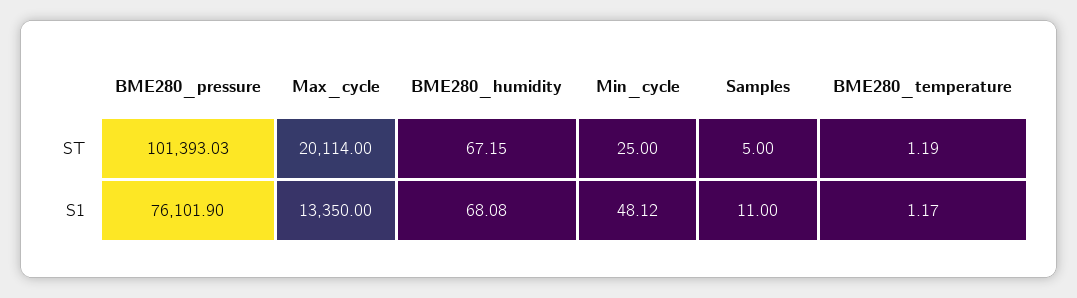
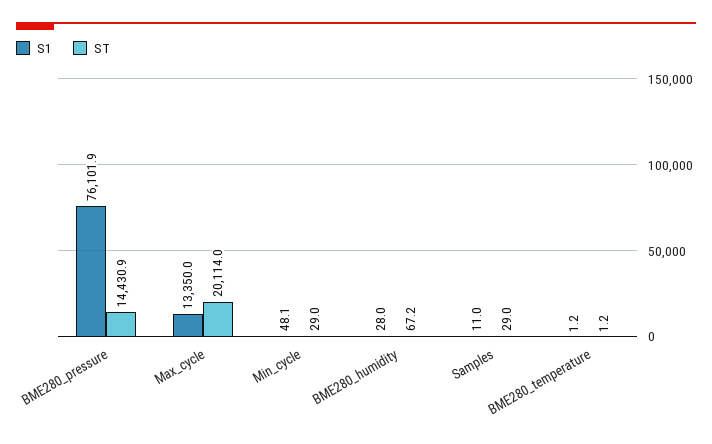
  {
    "ST": {
-     "BME280_pressure": 101393.03,
+     "BME280_pressure": 14430.9,
      "Max_cycle": 20114,
      "BME280_humidity": 67.15,
-     "Min_cycle": 25,
+     "Min_cycle": 29,
-     "Samples": 5,
+     "Samples": 29,
      "BME280_temperature": 1.19
    },
    "S1": {
      "BME280_pressure": 76101.9,
      "Max_cycle": 13350,
-     "BME280_humidity": 68.08,
+     "BME280_humidity": 28,
      "Min_cycle": 48.12,
      "Samples": 11,
      "BME280_temperature": 1.17
    }
  }

